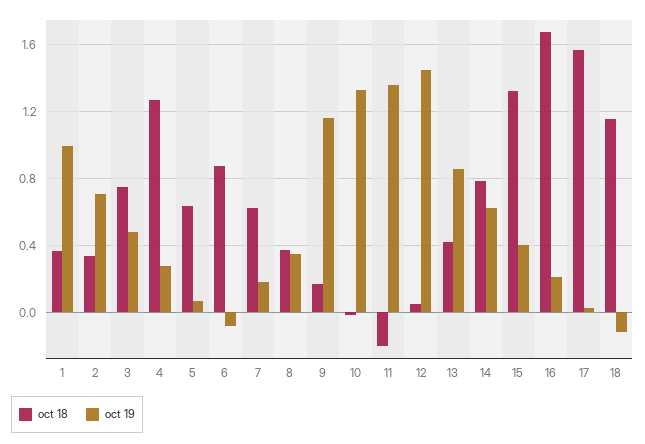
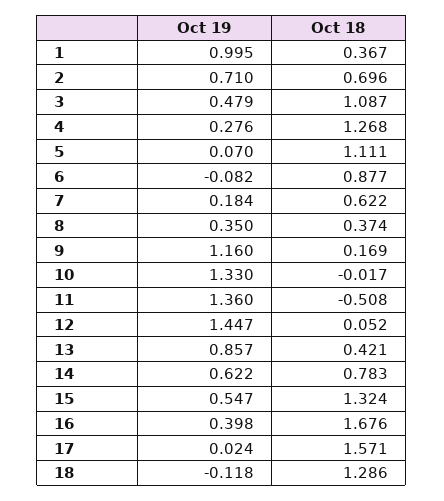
  {
    "oct 18": {
      "1": 0.367,
-     "2": 0.35,
+     "2": 0.696,
-     "3": 0.75,
+     "3": 1.087,
      "4": 1.268,
-     "5": 0.65,
+     "5": 1.111,
      "6": 0.877,
      "7": 0.622,
      "8": 0.374,
      "9": 0.169,
      "10": -0.017,
-     "11": -0.2,
+     "11": -0.508,
      "12": 0.052,
      "13": 0.421,
      "14": 0.783,
      "15": 1.324,
      "16": 1.676,
      "17": 1.571,
-     "18": 1.15
+     "18": 1.286
    },
    "oct 19": {
      "1": 0.995,
      "2": 0.71,
      "3": 0.479,
      "4": 0.276,
      "5": 0.07,
      "6": -0.082,
      "7": 0.184,
      "8": 0.35,
      "9": 1.16,
      "10": 1.33,
      "11": 1.36,
      "12": 1.447,
      "13": 0.857,
      "14": 0.622,
-     "15": 0.4,
+     "15": 0.547,
-     "16": 0.2,
+     "16": 0.398,
      "17": 0.024,
      "18": -0.118
    }
  }

